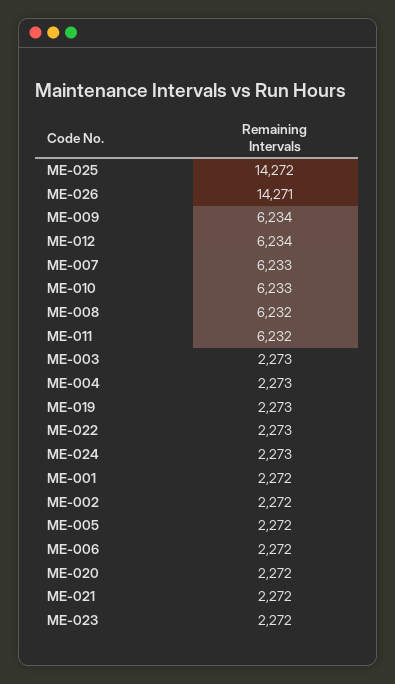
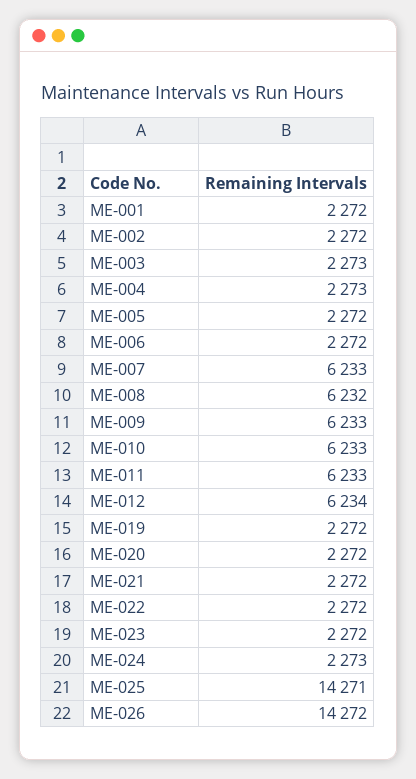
  {
-   "ME-025": 14272,
+   "ME-025": 14271,
-   "ME-026": 14271,
+   "ME-026": 14272,
-   "ME-009": 6234,
+   "ME-009": 6233,
    "ME-012": 6234,
    "ME-007": 6233,
    "ME-010": 6233,
    "ME-008": 6232,
-   "ME-011": 6232,
+   "ME-011": 6233,
    "ME-003": 2273,
    "ME-004": 2273,
-   "ME-019": 2273,
+   "ME-019": 2272,
-   "ME-022": 2273,
+   "ME-022": 2272,
    "ME-024": 2273,
    "ME-001": 2272,
    "ME-002": 2272,
    "ME-005": 2272,
    "ME-006": 2272,
    "ME-020": 2272,
    "ME-021": 2272,
    "ME-023": 2272
  }

